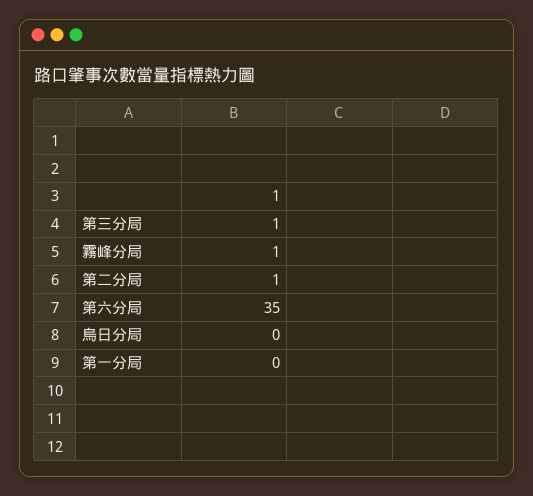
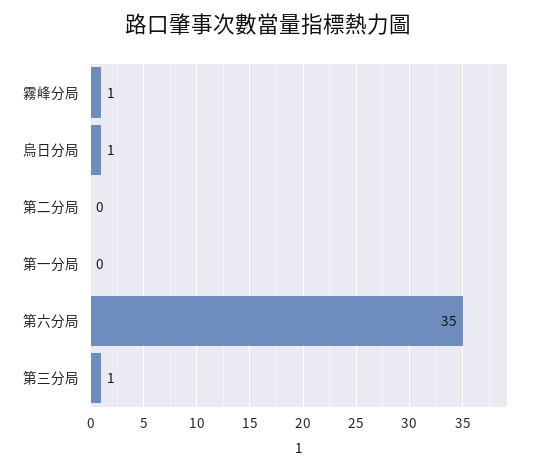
  {
    "第三分局": 1,
    "霧峰分局": 1,
-   "第二分局": 1,
+   "第二分局": 0,
    "第六分局": 35,
-   "烏日分局": 0,
+   "烏日分局": 1,
    "第一分局": 0
  }

